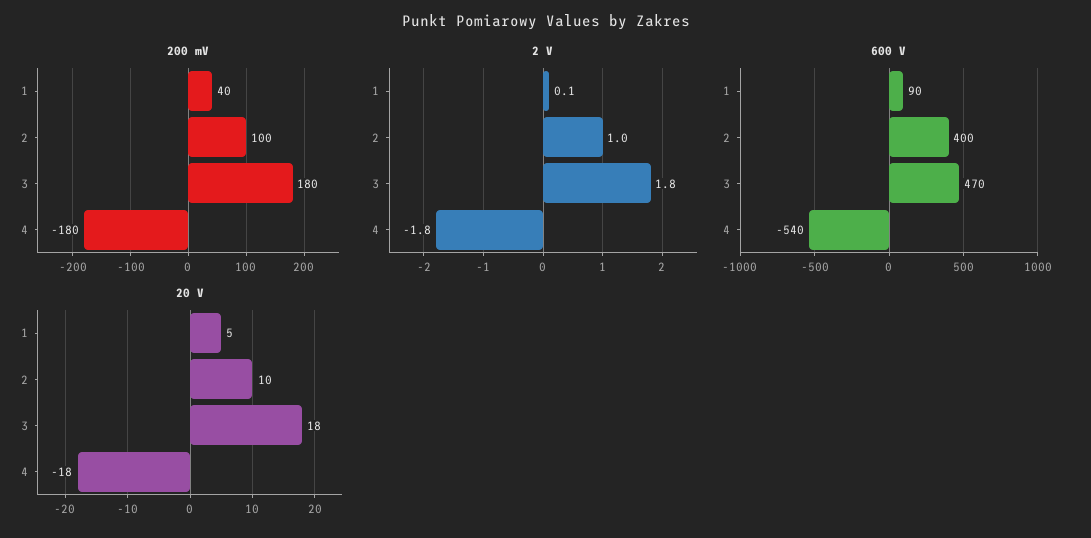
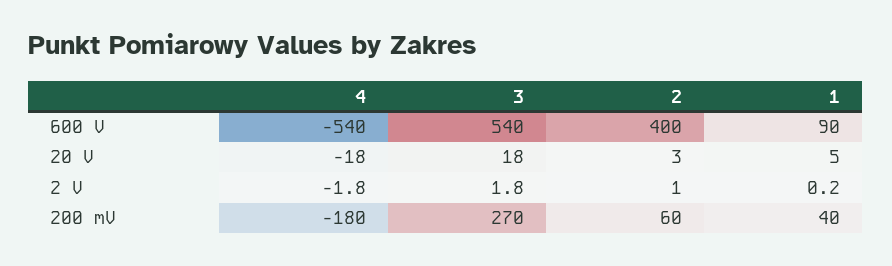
  {
    "200 mV": {
      "1": 40,
-     "2": 100,
+     "2": 60,
-     "3": 180,
+     "3": 270,
      "4": -180
    },
    "2 V": {
-     "1": 0.1,
+     "1": 0.2,
      "2": 1,
      "3": 1.8,
      "4": -1.8
    },
    "600 V": {
      "1": 90,
      "2": 400,
-     "3": 470,
+     "3": 540,
      "4": -540
    },
    "20 V": {
      "1": 5,
-     "2": 10,
+     "2": 3,
      "3": 18,
      "4": -18
    }
  }

